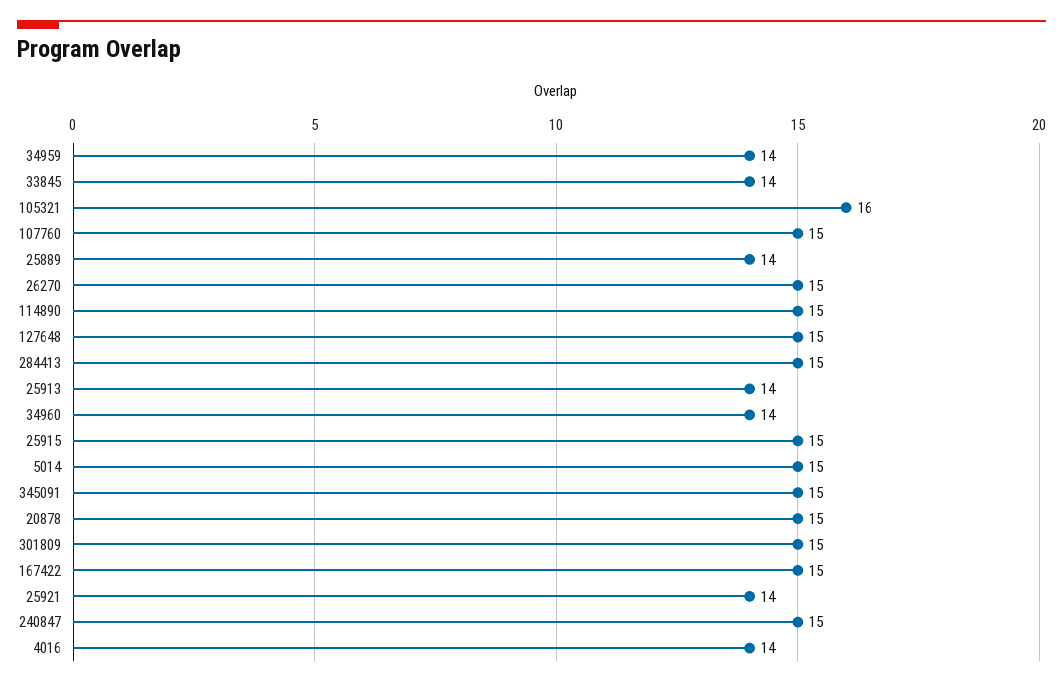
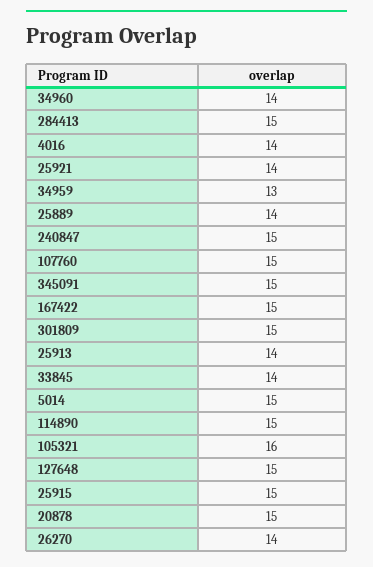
  {
-   "34959": 14,
+   "34959": 13,
    "33845": 14,
    "105321": 16,
    "107760": 15,
    "25889": 14,
-   "26270": 15,
+   "26270": 14,
    "114890": 15,
    "127648": 15,
    "284413": 15,
    "25913": 14,
    "34960": 14,
    "25915": 15,
    "5014": 15,
    "345091": 15,
    "20878": 15,
    "301809": 15,
    "167422": 15,
    "25921": 14,
    "240847": 15,
    "4016": 14
  }

